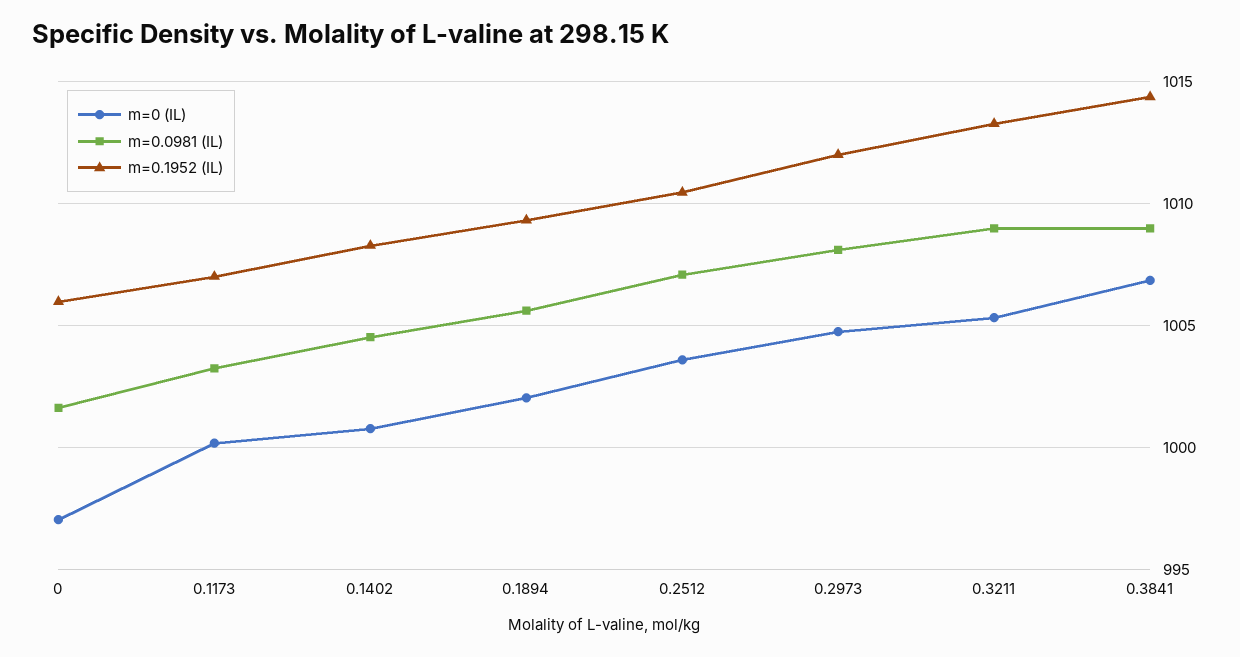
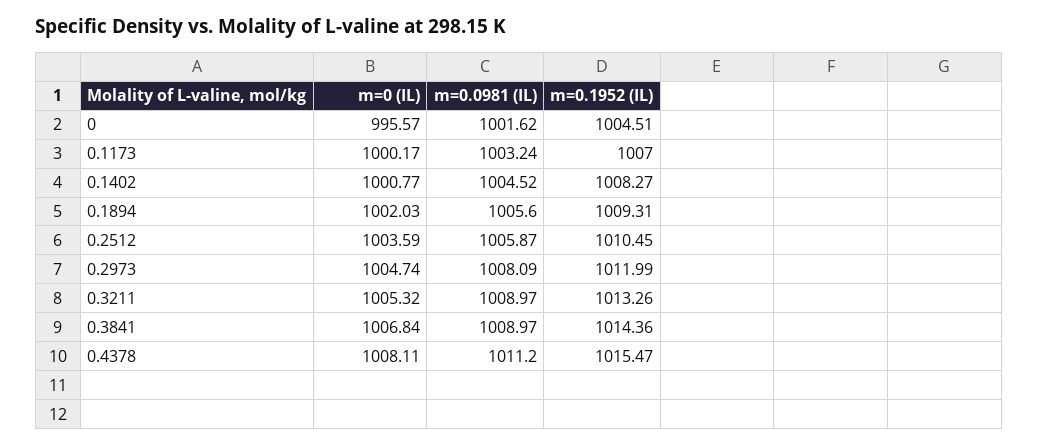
  {
    "m=0 (IL)": {
-     "0": 997,
+     "0": 995.57,
      "0.1173": 1000.17,
      "0.1402": 1000.77,
      "0.1894": 1002.03,
      "0.2512": 1003.59,
      "0.2973": 1004.74,
      "0.3211": 1005.32,
-     "0.3841": 1006.84
+     "0.3841": 1006.84,
+     "0.4378": 1008.11
    },
    "m=0.0981 (IL)": {
      "0": 1001.62,
      "0.1173": 1003.24,
      "0.1402": 1004.52,
      "0.1894": 1005.6,
-     "0.2512": 1007,
+     "0.2512": 1005.87,
      "0.2973": 1008.09,
      "0.3211": 1008.97,
-     "0.3841": 1008.97
+     "0.3841": 1008.97,
+     "0.4378": 1011.2
    },
    "m=0.1952 (IL)": {
-     "0": 1006,
+     "0": 1004.51,
      "0.1173": 1007,
      "0.1402": 1008.27,
      "0.1894": 1009.31,
      "0.2512": 1010.45,
      "0.2973": 1011.99,
      "0.3211": 1013.26,
-     "0.3841": 1014.36
+     "0.3841": 1014.36,
+     "0.4378": 1015.47
    }
  }

